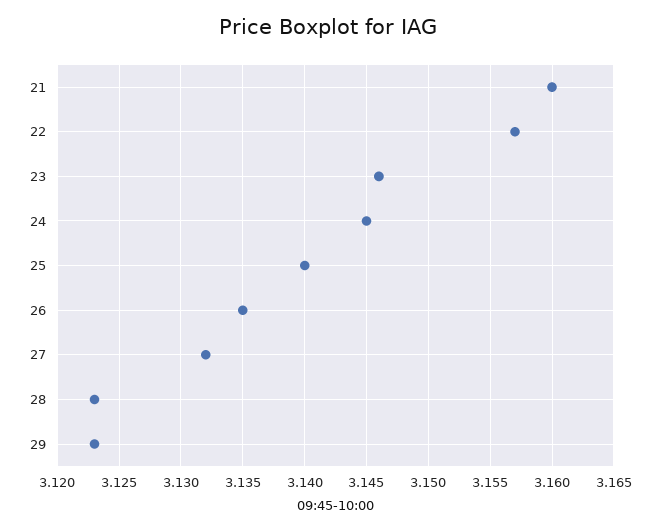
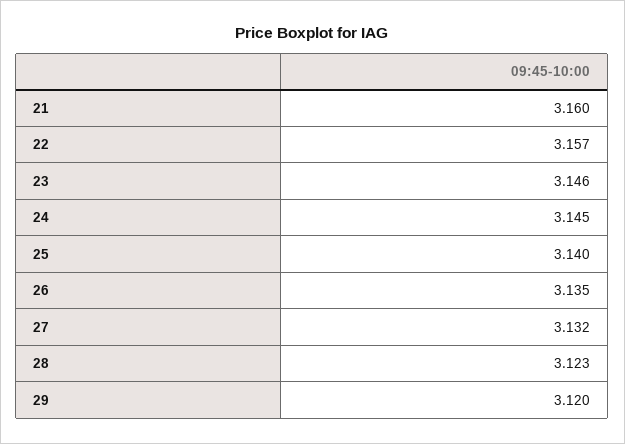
  {
    "21": 3.16,
    "22": 3.157,
    "23": 3.146,
    "24": 3.145,
    "25": 3.14,
    "26": 3.135,
    "27": 3.132,
    "28": 3.123,
-   "29": 3.123
+   "29": 3.12
  }

